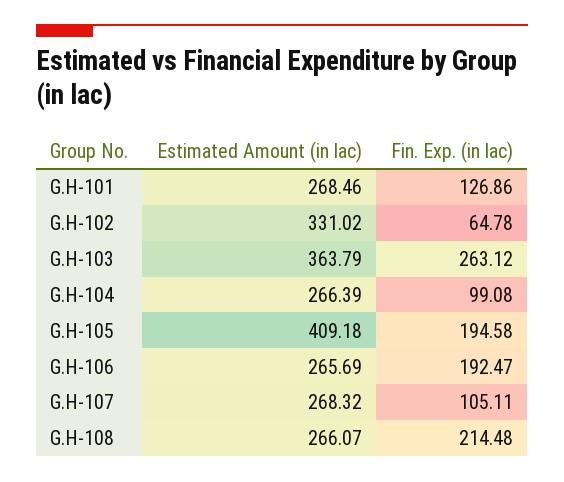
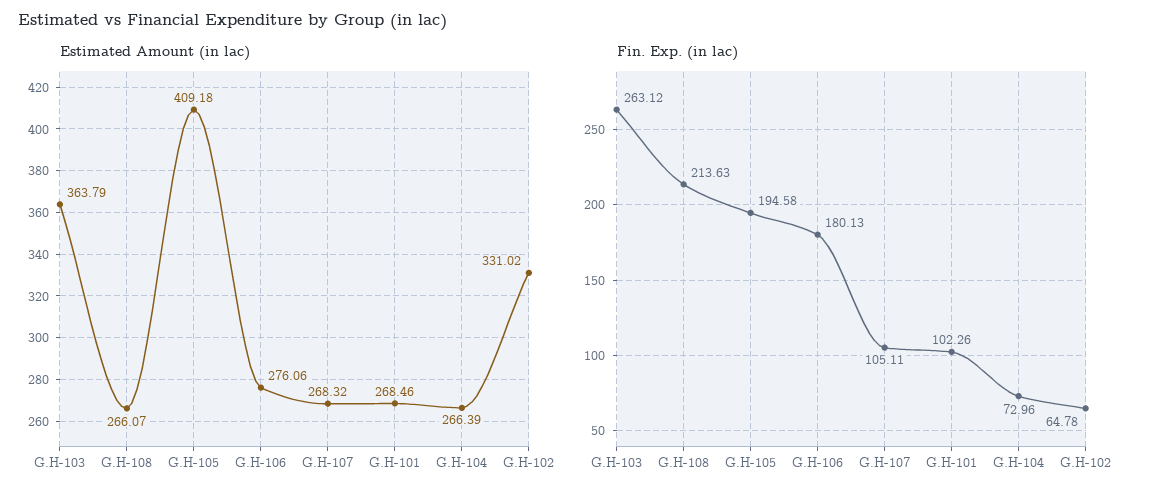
  {
    "Estimated Amount (in lac)": {
      "G.H-101": 268.46,
      "G.H-102": 331.02,
      "G.H-103": 363.79,
      "G.H-104": 266.39,
      "G.H-105": 409.18,
-     "G.H-106": 265.69,
+     "G.H-106": 276.06,
      "G.H-107": 268.32,
      "G.H-108": 266.07
    },
    "Fin. Exp. (in lac)": {
-     "G.H-101": 126.86,
+     "G.H-101": 102.26,
      "G.H-102": 64.78,
      "G.H-103": 263.12,
-     "G.H-104": 99.08,
+     "G.H-104": 72.96,
      "G.H-105": 194.58,
-     "G.H-106": 192.47,
+     "G.H-106": 180.13,
      "G.H-107": 105.11,
-     "G.H-108": 214.48
+     "G.H-108": 213.63
    }
  }

